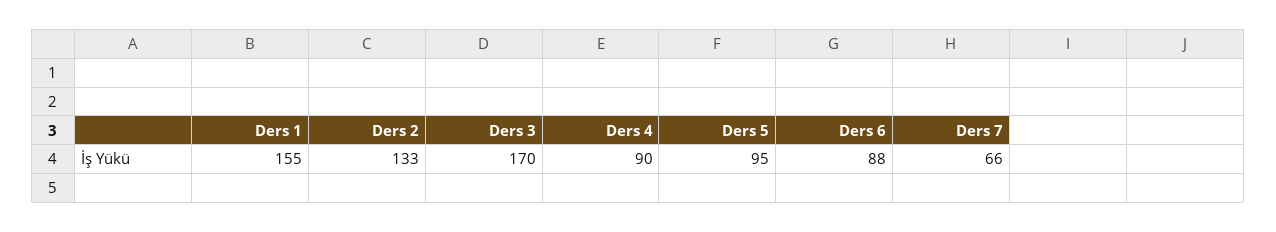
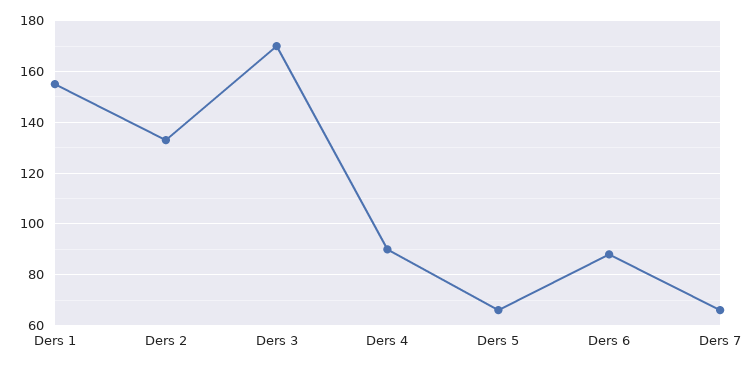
  {
    "Ders 1": 155,
    "Ders 2": 133,
    "Ders 3": 170,
    "Ders 4": 90,
-   "Ders 5": 95,
+   "Ders 5": 65,
    "Ders 6": 88,
    "Ders 7": 66
  }

